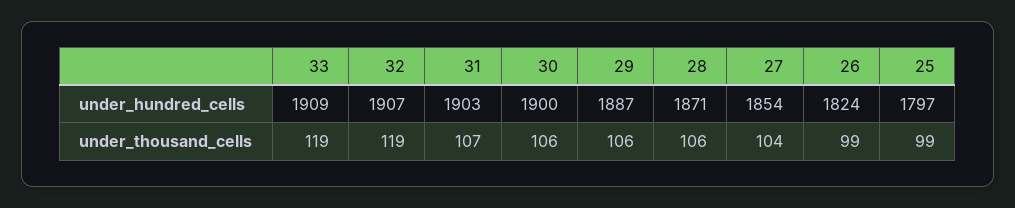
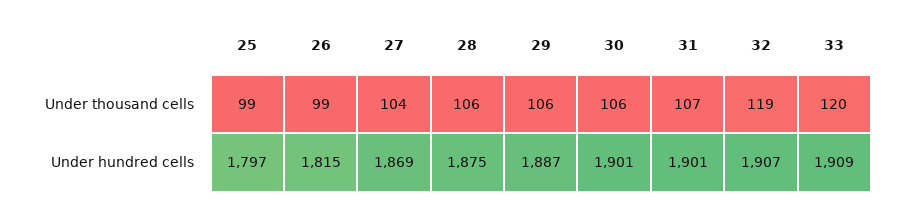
  {
    "33": {
      "under_hundred_cells": 1909,
-     "under_thousand_cells": 119
+     "under_thousand_cells": 120
    },
    "32": {
      "under_hundred_cells": 1907,
      "under_thousand_cells": 119
    },
    "31": {
-     "under_hundred_cells": 1903,
+     "under_hundred_cells": 1901,
      "under_thousand_cells": 107
    },
    "30": {
-     "under_hundred_cells": 1900,
+     "under_hundred_cells": 1901,
      "under_thousand_cells": 106
    },
    "29": {
      "under_hundred_cells": 1887,
      "under_thousand_cells": 106
    },
    "28": {
-     "under_hundred_cells": 1871,
+     "under_hundred_cells": 1875,
      "under_thousand_cells": 106
    },
    "27": {
-     "under_hundred_cells": 1854,
+     "under_hundred_cells": 1869,
      "under_thousand_cells": 104
    },
    "26": {
-     "under_hundred_cells": 1824,
+     "under_hundred_cells": 1815,
      "under_thousand_cells": 99
    },
    "25": {
      "under_hundred_cells": 1797,
      "under_thousand_cells": 99
    }
  }

